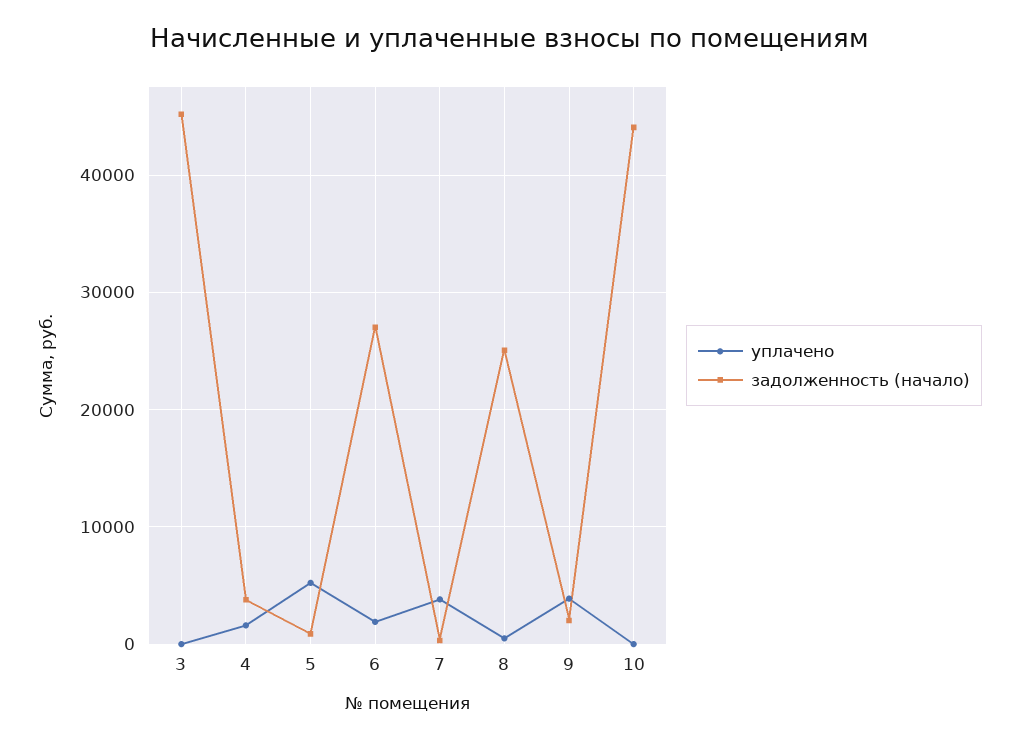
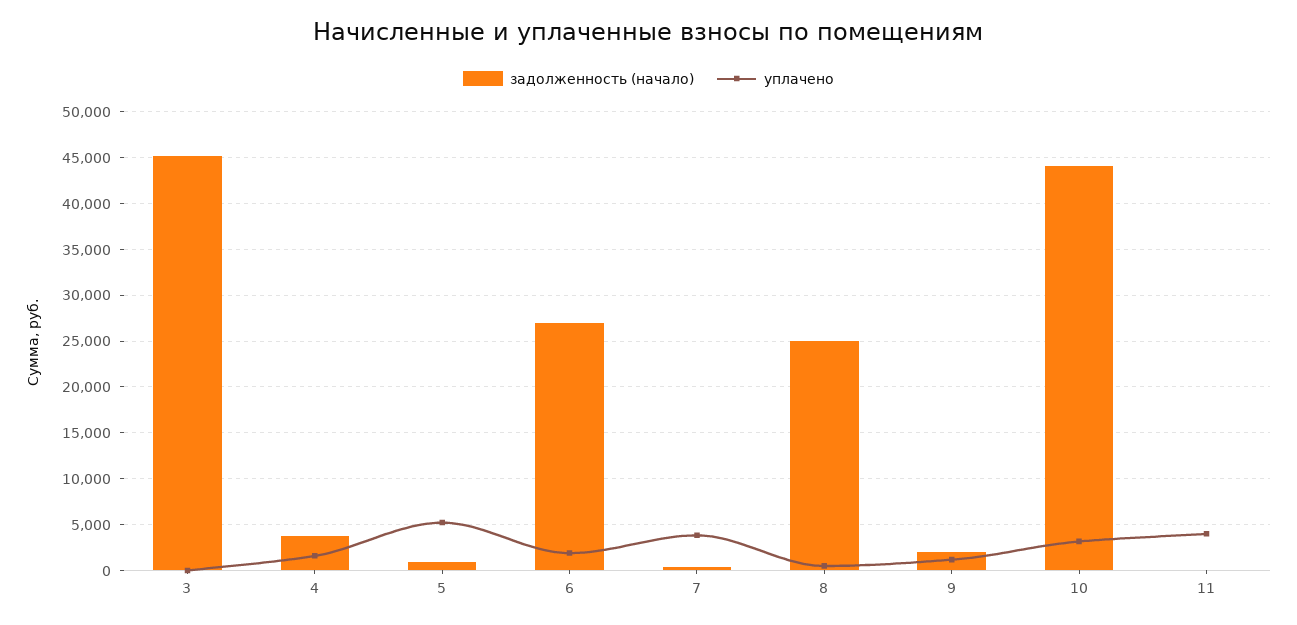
  {
    "уплачено": {
      "3": 0,
      "4": 2000,
      "5": 5000,
      "6": 2000,
      "7": 4000,
      "8": 1000,
-     "9": 4000,
+     "9": 1000,
-     "10": 0
+     "10": 3000,
+     "11": 4000
    },
    "задолженность (начало)": {
      "3": 45000,
      "4": 4000,
      "5": 1000,
      "6": 27000,
      "7": 0,
      "8": 25000,
      "9": 2000,
-     "10": 44000
+     "10": 44000,
+     "11": 0
    }
  }

